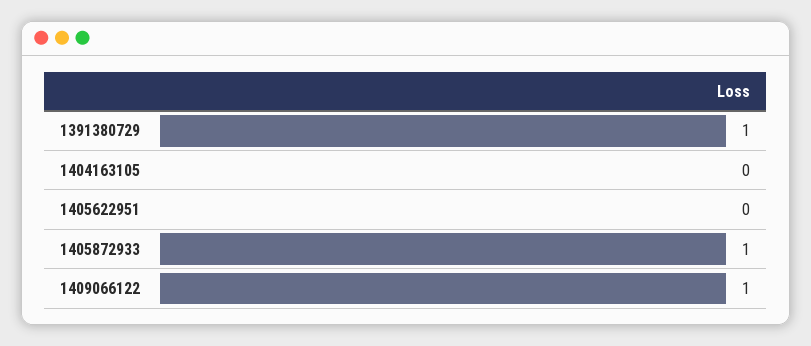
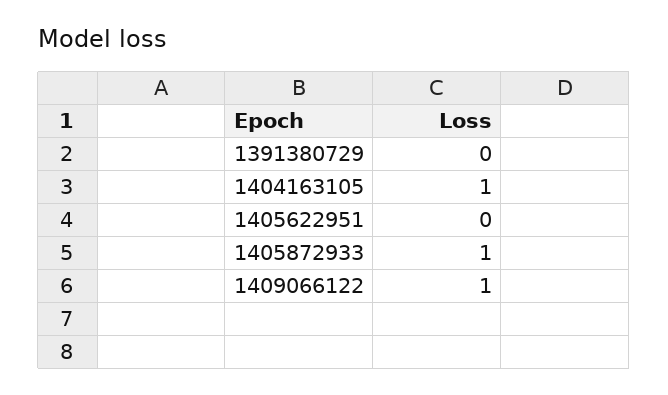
  {
-   "1391380729": 1,
+   "1391380729": 0,
-   "1404163105": 0,
+   "1404163105": 1,
    "1405622951": 0,
    "1405872933": 1,
    "1409066122": 1
  }

